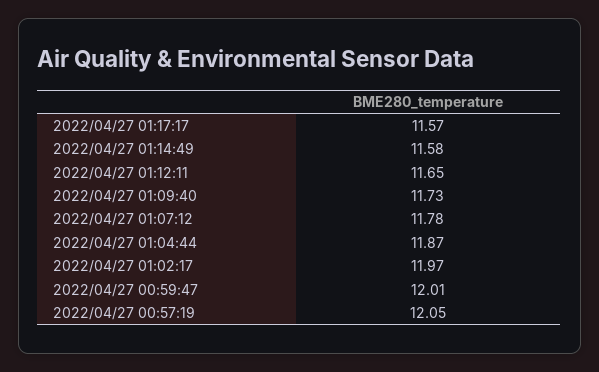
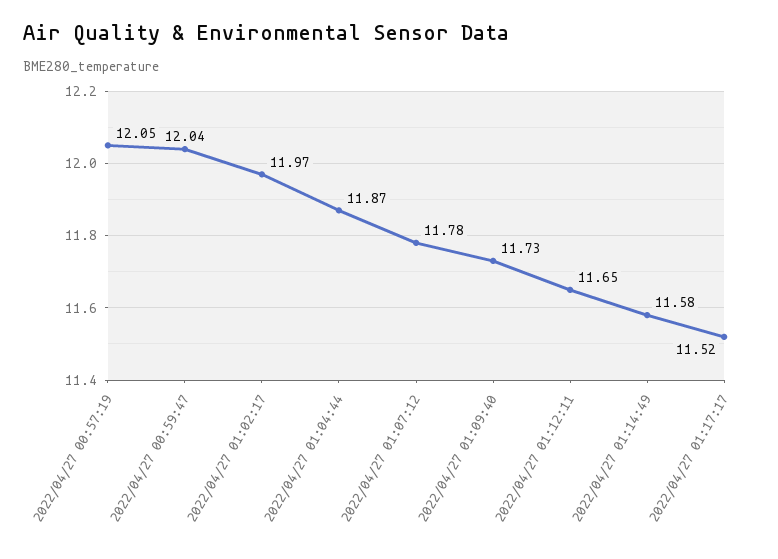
  {
-   "2022/04/27 01:17:17": 11.57,
+   "2022/04/27 01:17:17": 11.52,
    "2022/04/27 01:14:49": 11.58,
    "2022/04/27 01:12:11": 11.65,
    "2022/04/27 01:09:40": 11.73,
    "2022/04/27 01:07:12": 11.78,
    "2022/04/27 01:04:44": 11.87,
    "2022/04/27 01:02:17": 11.97,
-   "2022/04/27 00:59:47": 12.01,
+   "2022/04/27 00:59:47": 12.04,
    "2022/04/27 00:57:19": 12.05
  }

